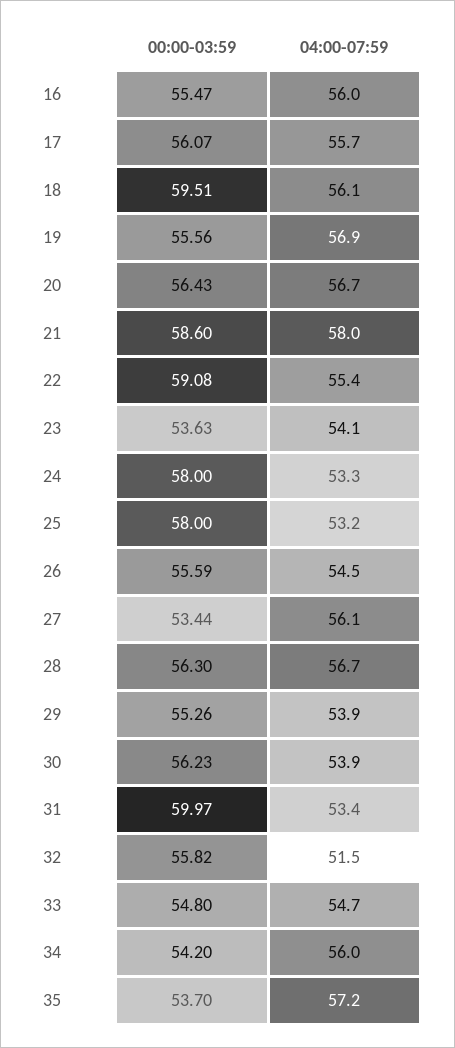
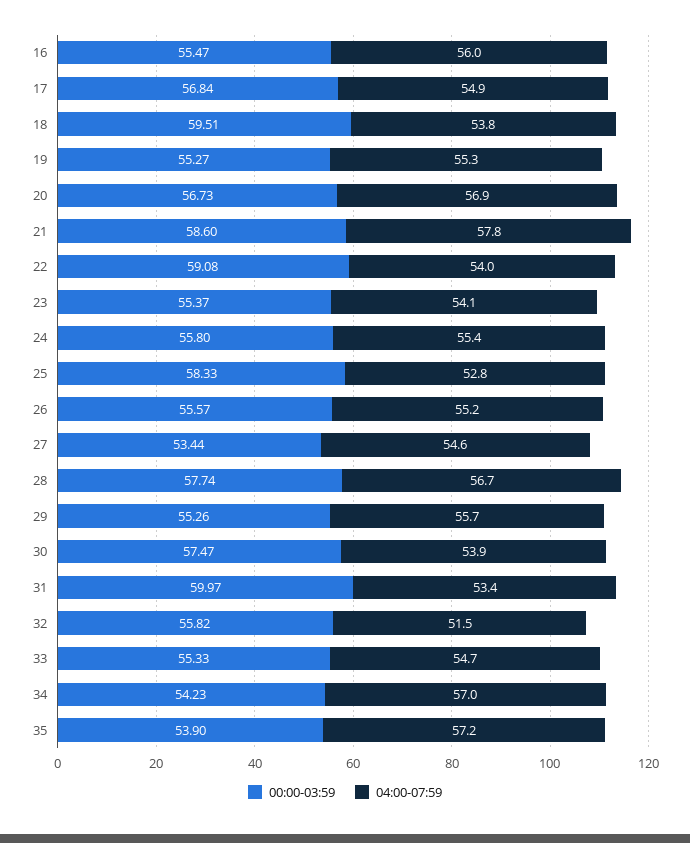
  {
    "00:00-03:59": {
      "16": 55.47,
-     "17": 56.07,
+     "17": 56.84,
      "18": 59.51,
-     "19": 55.56,
+     "19": 55.27,
-     "20": 56.43,
+     "20": 56.73,
      "21": 58.6,
      "22": 59.08,
-     "23": 53.63,
+     "23": 55.37,
-     "24": 58,
+     "24": 55.8,
-     "25": 58,
+     "25": 58.33,
-     "26": 55.59,
+     "26": 55.57,
      "27": 53.44,
-     "28": 56.3,
+     "28": 57.74,
      "29": 55.26,
-     "30": 56.23,
+     "30": 57.47,
      "31": 59.97,
      "32": 55.82,
-     "33": 54.8,
+     "33": 55.33,
-     "34": 54.2,
+     "34": 54.23,
-     "35": 53.7
+     "35": 53.9
    },
    "04:00-07:59": {
      "16": 56,
-     "17": 55.7,
+     "17": 54.9,
-     "18": 56.1,
+     "18": 53.8,
-     "19": 56.9,
+     "19": 55.3,
-     "20": 56.7,
+     "20": 56.9,
-     "21": 58,
+     "21": 57.8,
-     "22": 55.4,
+     "22": 54,
      "23": 54.1,
-     "24": 53.3,
+     "24": 55.4,
-     "25": 53.2,
+     "25": 52.8,
-     "26": 54.5,
+     "26": 55.2,
-     "27": 56.1,
+     "27": 54.6,
      "28": 56.7,
-     "29": 53.9,
+     "29": 55.7,
      "30": 53.9,
      "31": 53.4,
      "32": 51.5,
      "33": 54.7,
-     "34": 56,
+     "34": 57,
      "35": 57.2
    }
  }

